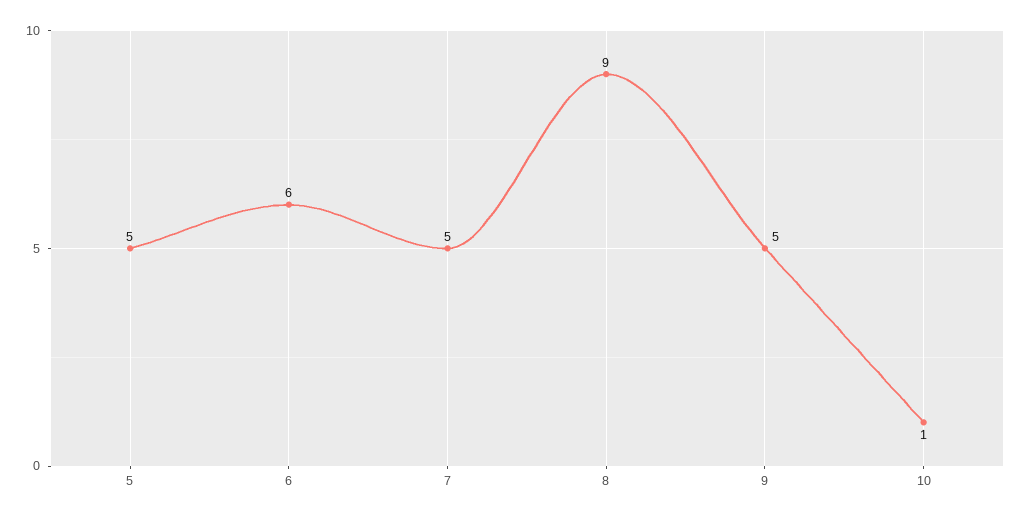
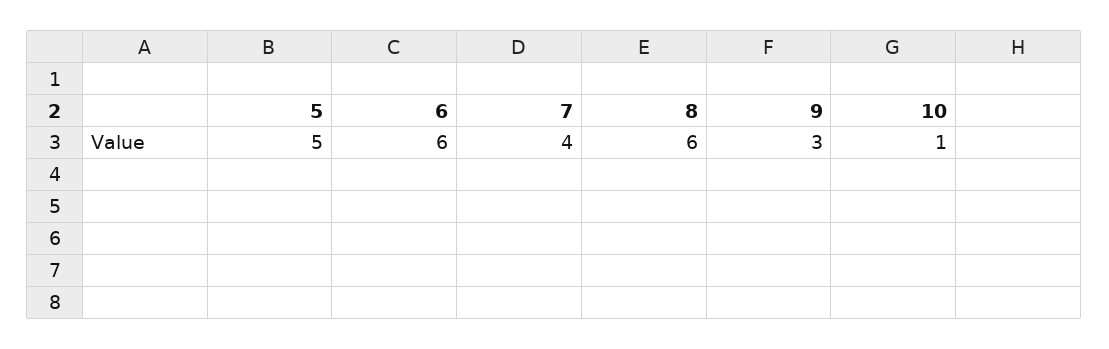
  {
    "5": 5,
    "6": 6,
-   "7": 5,
+   "7": 4,
-   "8": 9,
+   "8": 6,
-   "9": 5,
+   "9": 3,
    "10": 1
  }

